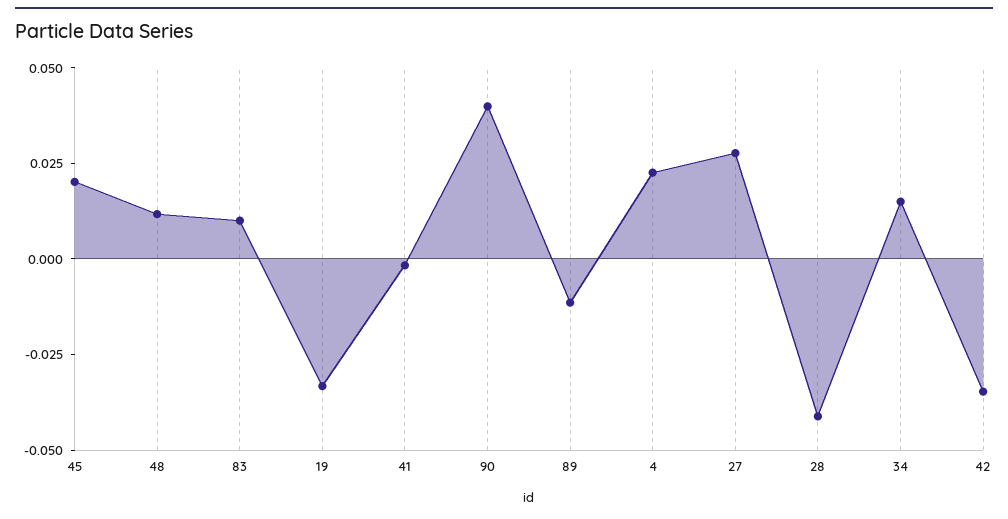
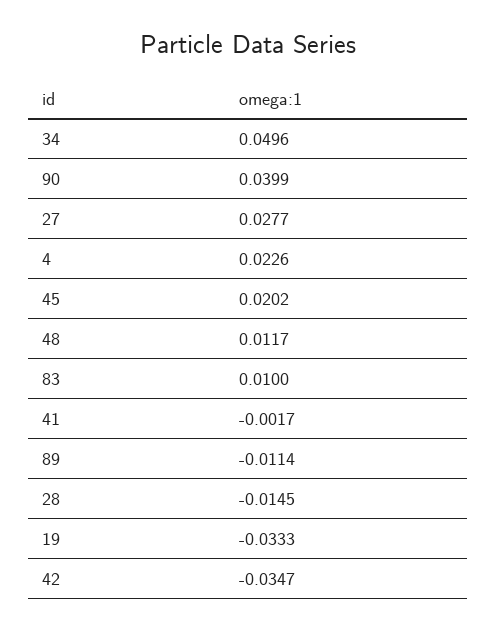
  {
    "45": 0.0202,
    "48": 0.0117,
    "83": 0.01,
    "19": -0.0333,
    "41": -0.0017,
    "90": 0.0399,
    "89": -0.0114,
    "4": 0.0226,
    "27": 0.0277,
-   "28": -0.04,
+   "28": -0.0145,
-   "34": 0.015,
+   "34": 0.0496,
    "42": -0.0347
  }

